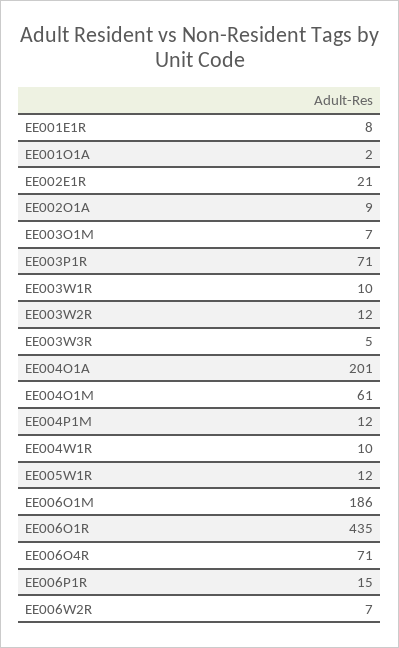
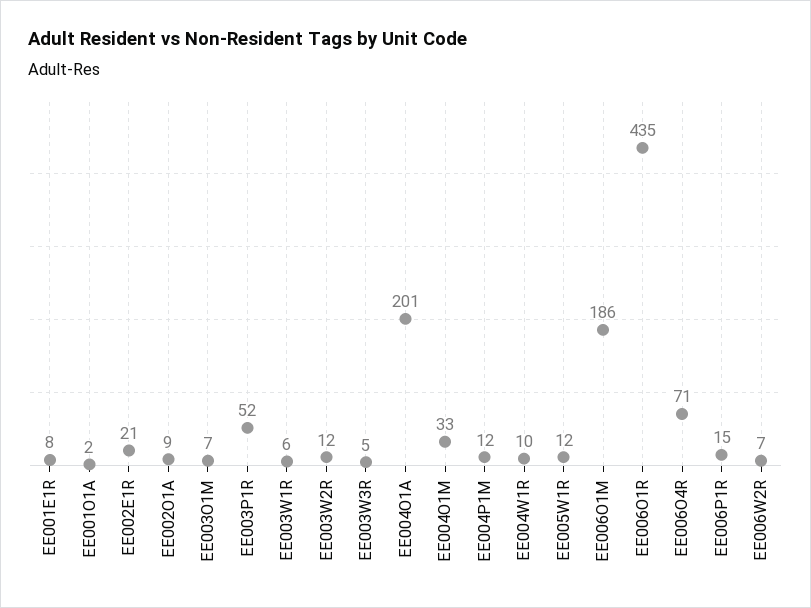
  {
    "EE001E1R": 8,
    "EE001O1A": 2,
    "EE002E1R": 21,
    "EE002O1A": 9,
    "EE003O1M": 7,
-   "EE003P1R": 71,
+   "EE003P1R": 52,
-   "EE003W1R": 10,
+   "EE003W1R": 6,
    "EE003W2R": 12,
    "EE003W3R": 5,
    "EE004O1A": 201,
-   "EE004O1M": 61,
+   "EE004O1M": 33,
    "EE004P1M": 12,
    "EE004W1R": 10,
    "EE005W1R": 12,
    "EE006O1M": 186,
    "EE006O1R": 435,
    "EE006O4R": 71,
    "EE006P1R": 15,
    "EE006W2R": 7
  }

